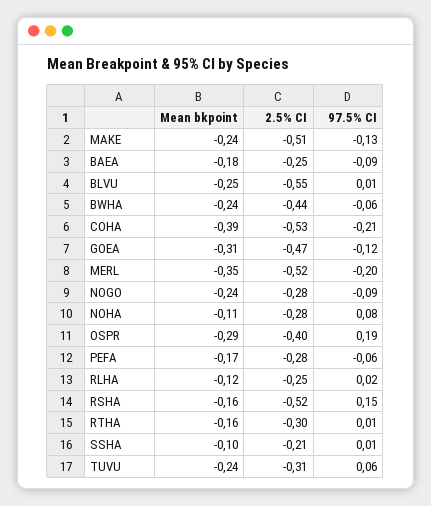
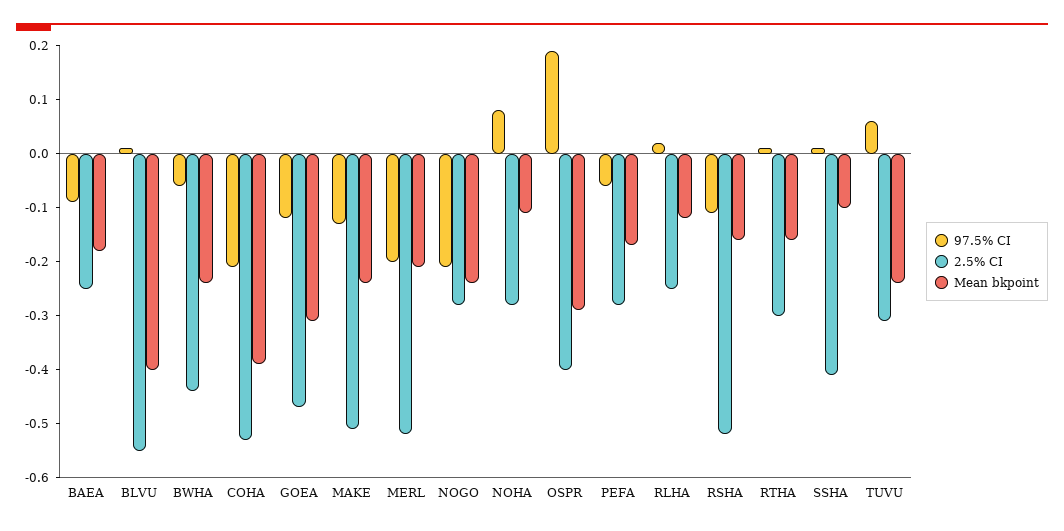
  {
    "Mean bkpoint": {
      "MAKE": -0.24,
      "BAEA": -0.18,
-     "BLVU": -0.25,
+     "BLVU": -0.4,
      "BWHA": -0.24,
      "COHA": -0.39,
      "GOEA": -0.31,
-     "MERL": -0.35,
+     "MERL": -0.2,
      "NOGO": -0.24,
      "NOHA": -0.11,
      "OSPR": -0.29,
      "PEFA": -0.17,
      "RLHA": -0.12,
      "RSHA": -0.16,
      "RTHA": -0.16,
      "SSHA": -0.1,
      "TUVU": -0.24
    },
    "2.5% CI": {
      "MAKE": -0.51,
      "BAEA": -0.25,
      "BLVU": -0.55,
      "BWHA": -0.44,
      "COHA": -0.53,
      "GOEA": -0.47,
      "MERL": -0.52,
      "NOGO": -0.28,
      "NOHA": -0.28,
      "OSPR": -0.4,
      "PEFA": -0.28,
      "RLHA": -0.25,
      "RSHA": -0.52,
      "RTHA": -0.3,
-     "SSHA": -0.21,
+     "SSHA": -0.4,
      "TUVU": -0.31
    },
    "97.5% CI": {
      "MAKE": -0.13,
      "BAEA": -0.09,
      "BLVU": 0.01,
      "BWHA": -0.06,
      "COHA": -0.21,
      "GOEA": -0.12,
      "MERL": -0.2,
-     "NOGO": -0.09,
+     "NOGO": -0.2,
      "NOHA": 0.08,
      "OSPR": 0.19,
      "PEFA": -0.06,
      "RLHA": 0.02,
-     "RSHA": 0.15,
+     "RSHA": -0.1,
      "RTHA": 0.01,
      "SSHA": 0.01,
      "TUVU": 0.06
    }
  }

